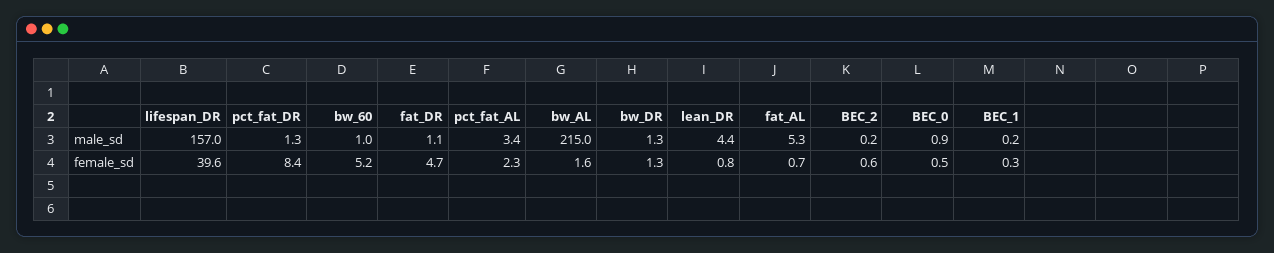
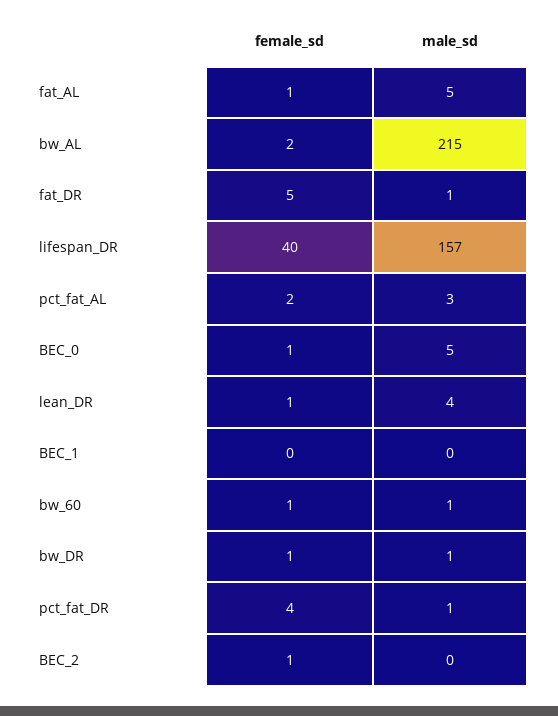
  {
    "lifespan_DR": {
      "male_sd": 157,
      "female_sd": 39.6
    },
    "pct_fat_DR": {
      "male_sd": 1.3,
-     "female_sd": 8.4
+     "female_sd": 4
    },
    "bw_60": {
      "male_sd": 1,
-     "female_sd": 5.2
+     "female_sd": 1
    },
    "fat_DR": {
      "male_sd": 1.1,
      "female_sd": 4.7
    },
    "pct_fat_AL": {
      "male_sd": 3.4,
      "female_sd": 2.3
    },
    "bw_AL": {
      "male_sd": 215,
      "female_sd": 1.6
    },
    "bw_DR": {
      "male_sd": 1.3,
      "female_sd": 1.3
    },
    "lean_DR": {
      "male_sd": 4.4,
      "female_sd": 0.8
    },
    "fat_AL": {
      "male_sd": 5.3,
      "female_sd": 0.7
    },
    "BEC_2": {
      "male_sd": 0.2,
      "female_sd": 0.6
    },
    "BEC_0": {
-     "male_sd": 0.9,
+     "male_sd": 5,
      "female_sd": 0.5
    },
    "BEC_1": {
      "male_sd": 0.2,
      "female_sd": 0.3
    }
  }

